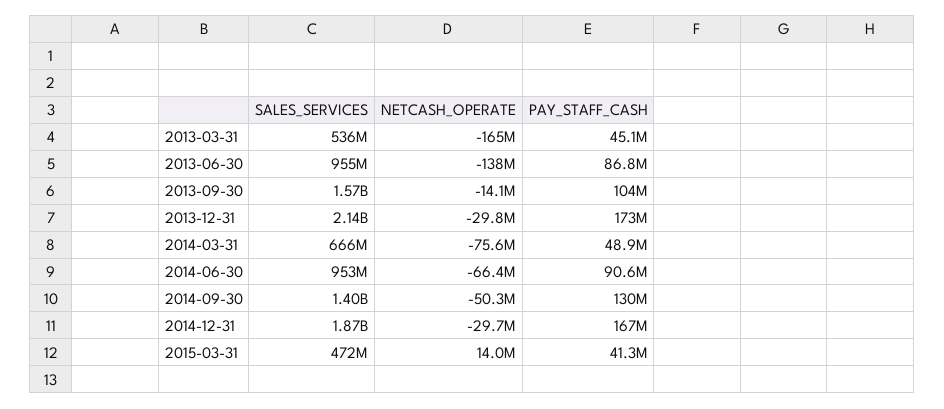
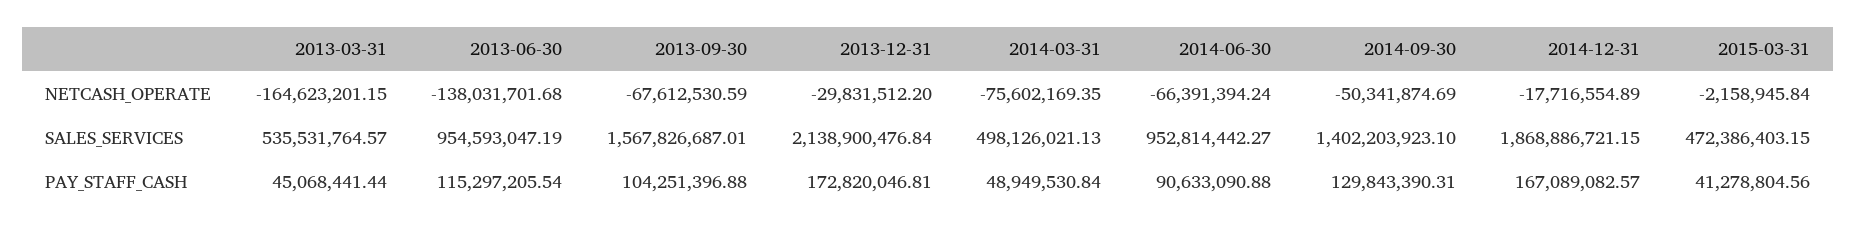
  {
    "SALES_SERVICES": {
      "2013-03-31": 535531764.57,
      "2013-06-30": 954593047.19,
      "2013-09-30": 1567826687.01,
      "2013-12-31": 2138900476.84,
-     "2014-03-31": 666000000,
+     "2014-03-31": 498126021.13,
      "2014-06-30": 952814442.27,
      "2014-09-30": 1402203923.1,
      "2014-12-31": 1868886721.15,
      "2015-03-31": 472386403.15
    },
    "NETCASH_OPERATE": {
      "2013-03-31": -164623201.15,
      "2013-06-30": -138031701.68,
-     "2013-09-30": -14100000,
+     "2013-09-30": -67612530.59,
      "2013-12-31": -29831512.2,
      "2014-03-31": -75602169.35,
      "2014-06-30": -66391394.24,
      "2014-09-30": -50341874.69,
-     "2014-12-31": -29700000,
+     "2014-12-31": -17716554.89,
-     "2015-03-31": 14000000
+     "2015-03-31": -2158945.84
    },
    "PAY_STAFF_CASH": {
      "2013-03-31": 45068441.44,
-     "2013-06-30": 86800000,
+     "2013-06-30": 115297205.54,
      "2013-09-30": 104251396.88,
      "2013-12-31": 172820046.81,
      "2014-03-31": 48949530.84,
      "2014-06-30": 90633090.88,
      "2014-09-30": 129843390.31,
      "2014-12-31": 167089082.57,
      "2015-03-31": 41278804.56
    }
  }

